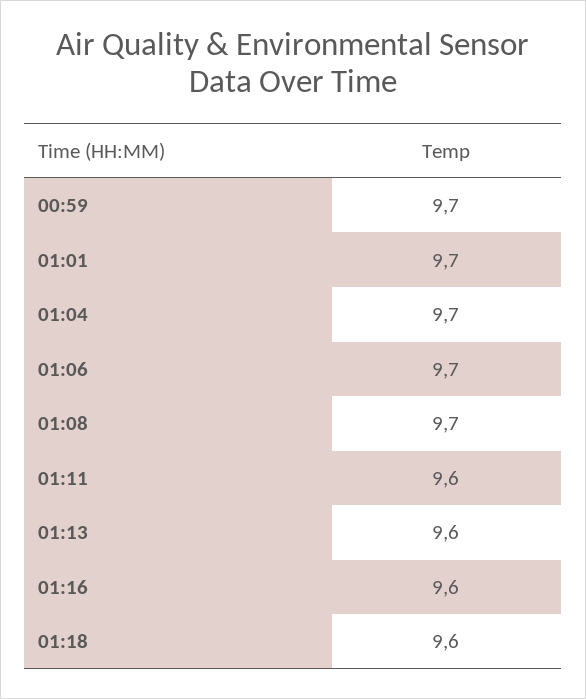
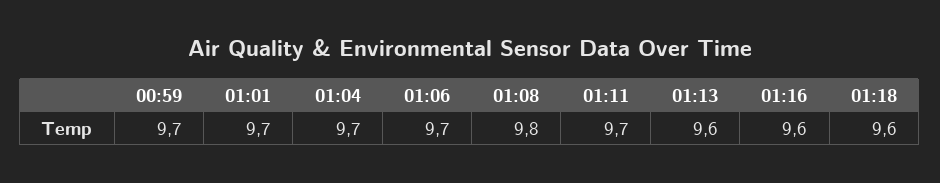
  {
    "00:59": 9.7,
    "01:01": 9.7,
    "01:04": 9.7,
    "01:06": 9.7,
-   "01:08": 9.7,
+   "01:08": 9.8,
-   "01:11": 9.6,
+   "01:11": 9.7,
    "01:13": 9.6,
    "01:16": 9.6,
    "01:18": 9.6
  }

